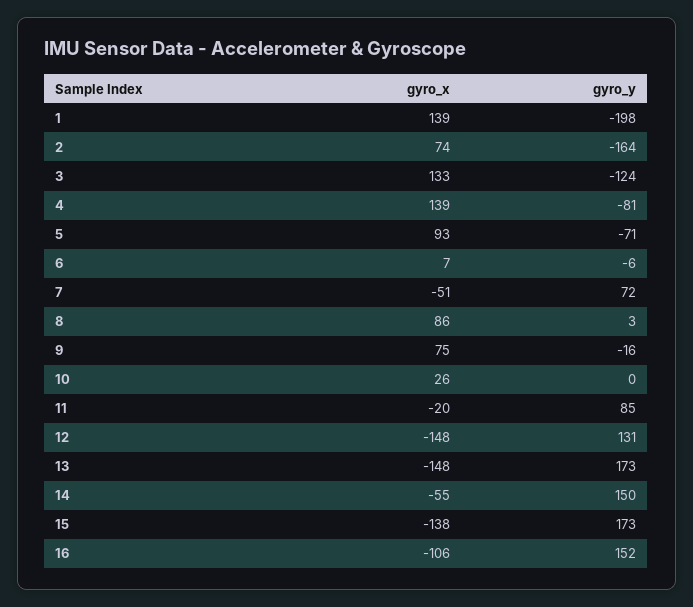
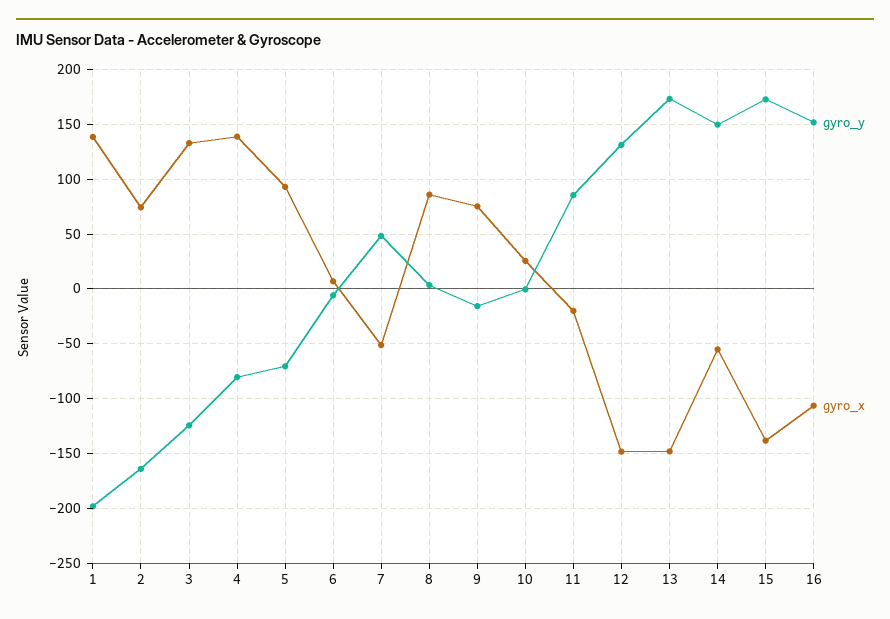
  {
    "gyro_x": {
      "1": 139,
      "2": 74,
      "3": 133,
      "4": 139,
      "5": 93,
      "6": 7,
      "7": -51,
      "8": 86,
      "9": 75,
      "10": 26,
      "11": -20,
      "12": -148,
      "13": -148,
      "14": -55,
      "15": -138,
      "16": -106
    },
    "gyro_y": {
      "1": -198,
      "2": -164,
      "3": -124,
      "4": -81,
      "5": -71,
      "6": -6,
-     "7": 72,
+     "7": 50,
      "8": 3,
      "9": -16,
      "10": 0,
      "11": 85,
      "12": 131,
      "13": 173,
      "14": 150,
      "15": 173,
      "16": 152
    }
  }

